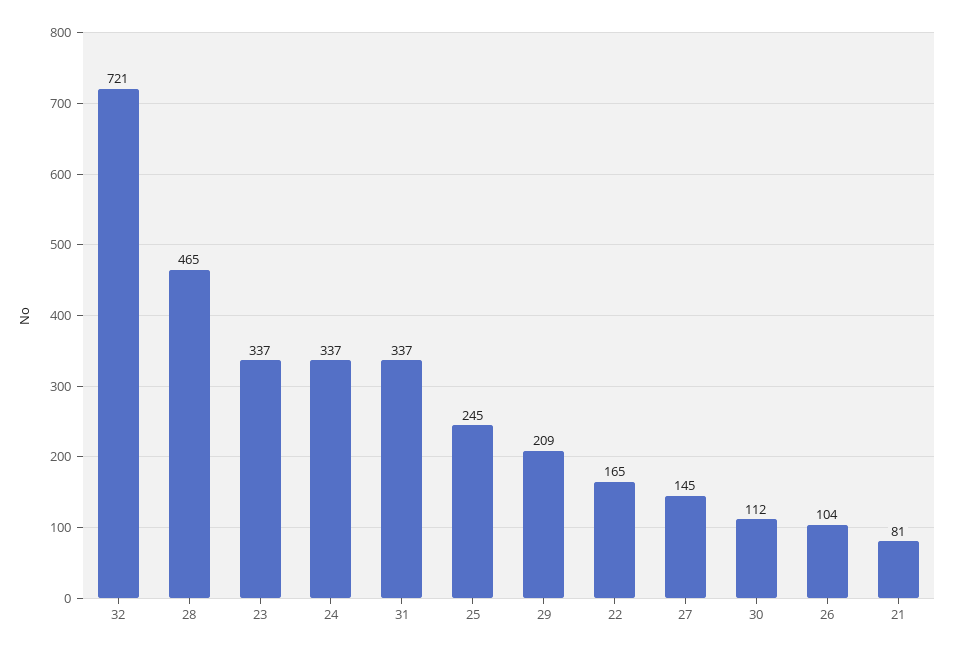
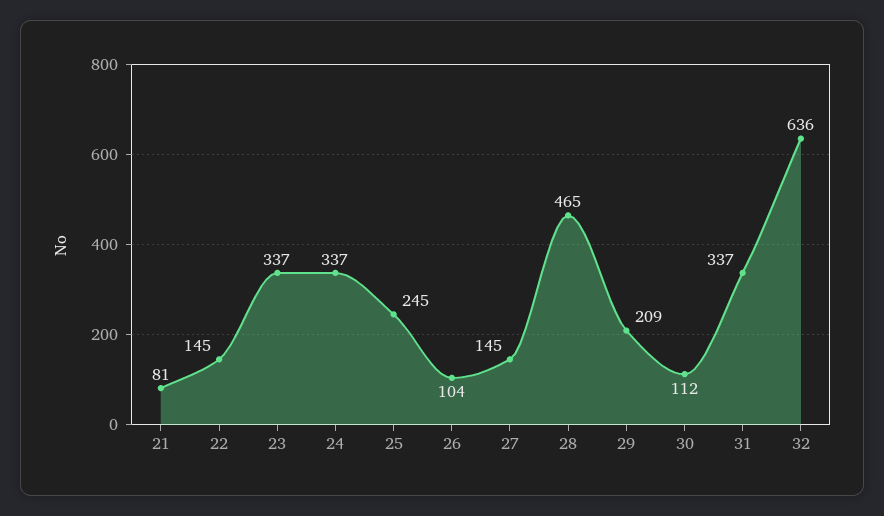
  {
-   "32": 721,
+   "32": 636,
    "28": 465,
    "23": 337,
    "24": 337,
    "31": 337,
    "25": 245,
    "29": 209,
-   "22": 165,
+   "22": 145,
    "27": 145,
    "30": 112,
    "26": 104,
    "21": 81
  }

